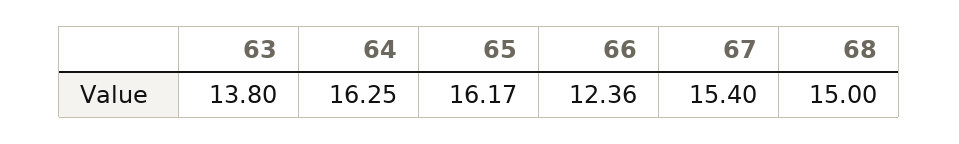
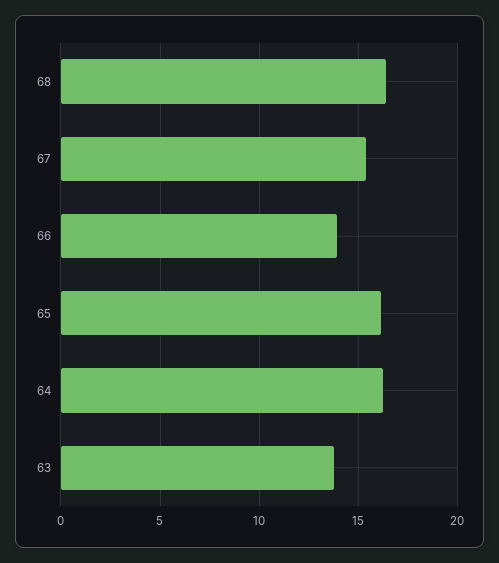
  {
    "63": 13.8,
    "64": 16.25,
    "65": 16.17,
-   "66": 12.36,
+   "66": 14,
    "67": 15.4,
-   "68": 15
+   "68": 16.5
  }

